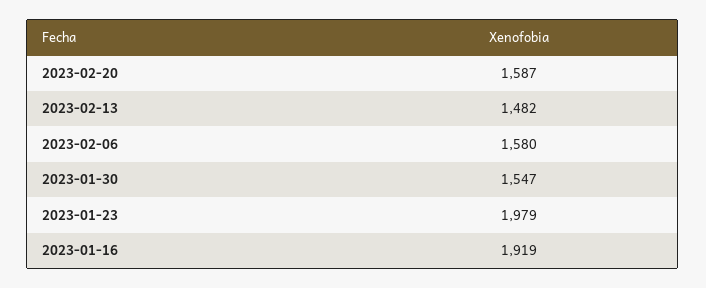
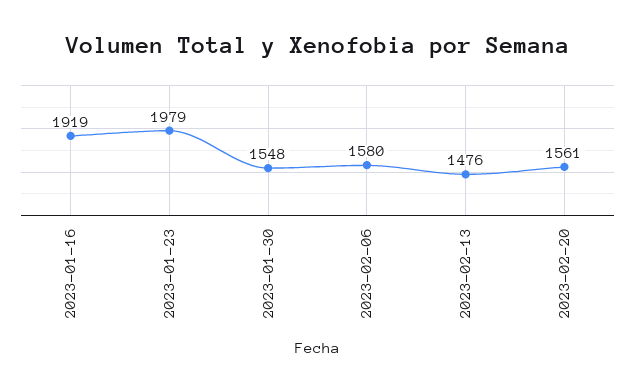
  {
-   "2023-02-20": 1587,
+   "2023-02-20": 1561,
-   "2023-02-13": 1482,
+   "2023-02-13": 1476,
    "2023-02-06": 1580,
-   "2023-01-30": 1547,
+   "2023-01-30": 1548,
    "2023-01-23": 1979,
    "2023-01-16": 1919
  }

